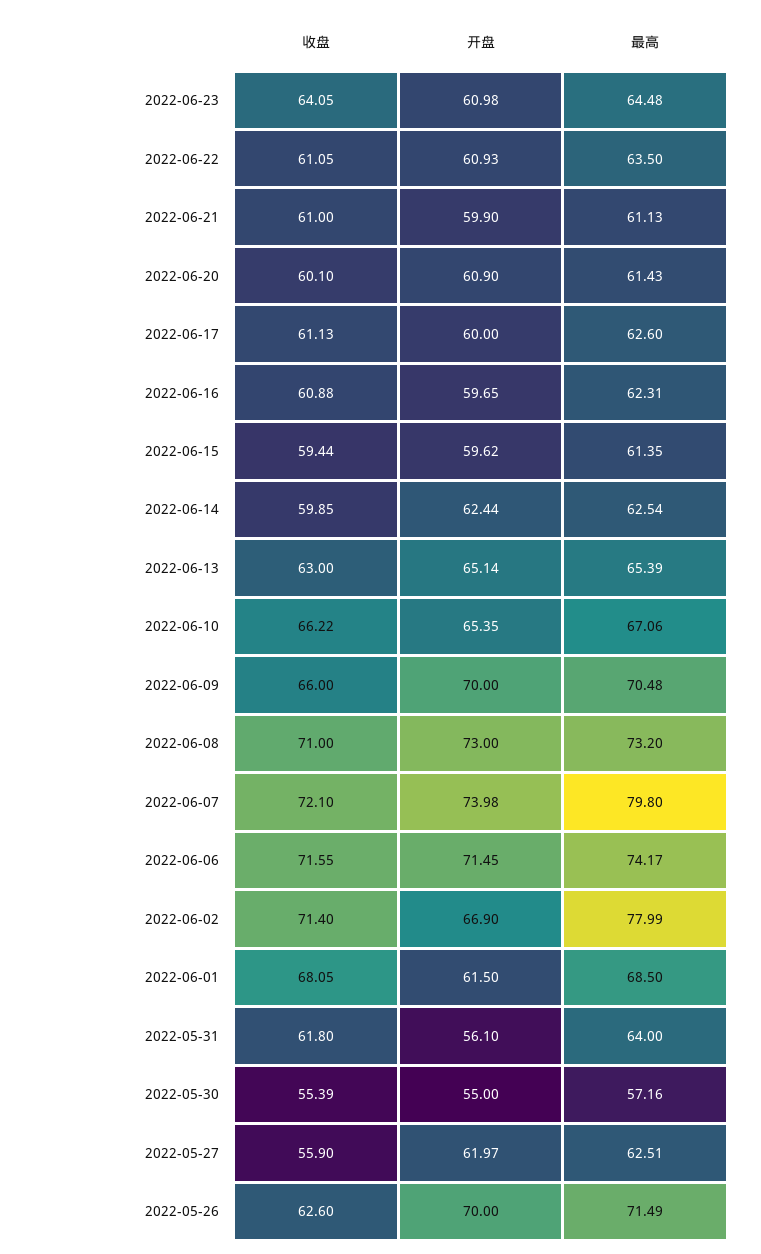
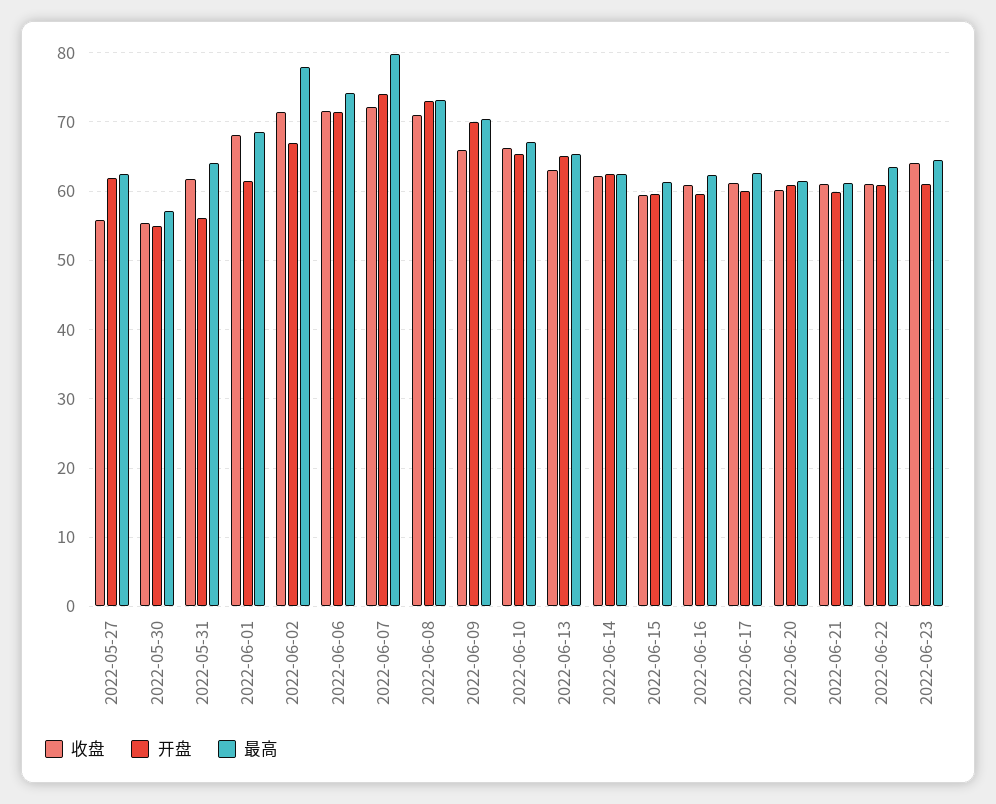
  {
    "收盘": {
      "2022-06-23": 64.05,
      "2022-06-22": 61.05,
      "2022-06-21": 61,
      "2022-06-20": 60.1,
      "2022-06-17": 61.13,
      "2022-06-16": 60.88,
      "2022-06-15": 59.44,
-     "2022-06-14": 59.85,
+     "2022-06-14": 62,
      "2022-06-13": 63,
      "2022-06-10": 66.22,
      "2022-06-09": 66,
      "2022-06-08": 71,
      "2022-06-07": 72.1,
      "2022-06-06": 71.55,
      "2022-06-02": 71.4,
      "2022-06-01": 68.05,
      "2022-05-31": 61.8,
      "2022-05-30": 55.39,
-     "2022-05-27": 55.9,
+     "2022-05-27": 55.9
-     "2022-05-26": 62.6
    },
    "开盘": {
      "2022-06-23": 60.98,
      "2022-06-22": 60.93,
      "2022-06-21": 59.9,
      "2022-06-20": 60.9,
      "2022-06-17": 60,
      "2022-06-16": 59.65,
      "2022-06-15": 59.62,
      "2022-06-14": 62.44,
      "2022-06-13": 65.14,
      "2022-06-10": 65.35,
      "2022-06-09": 70,
      "2022-06-08": 73,
      "2022-06-07": 73.98,
      "2022-06-06": 71.45,
      "2022-06-02": 66.9,
      "2022-06-01": 61.5,
      "2022-05-31": 56.1,
      "2022-05-30": 55,
-     "2022-05-27": 61.97,
+     "2022-05-27": 61.97
-     "2022-05-26": 70
    },
    "最高": {
      "2022-06-23": 64.48,
      "2022-06-22": 63.5,
      "2022-06-21": 61.13,
      "2022-06-20": 61.43,
      "2022-06-17": 62.6,
      "2022-06-16": 62.31,
      "2022-06-15": 61.35,
      "2022-06-14": 62.54,
      "2022-06-13": 65.39,
      "2022-06-10": 67.06,
      "2022-06-09": 70.48,
      "2022-06-08": 73.2,
      "2022-06-07": 79.8,
      "2022-06-06": 74.17,
      "2022-06-02": 77.99,
      "2022-06-01": 68.5,
      "2022-05-31": 64,
      "2022-05-30": 57.16,
-     "2022-05-27": 62.51,
+     "2022-05-27": 62.51
-     "2022-05-26": 71.49
    }
  }

